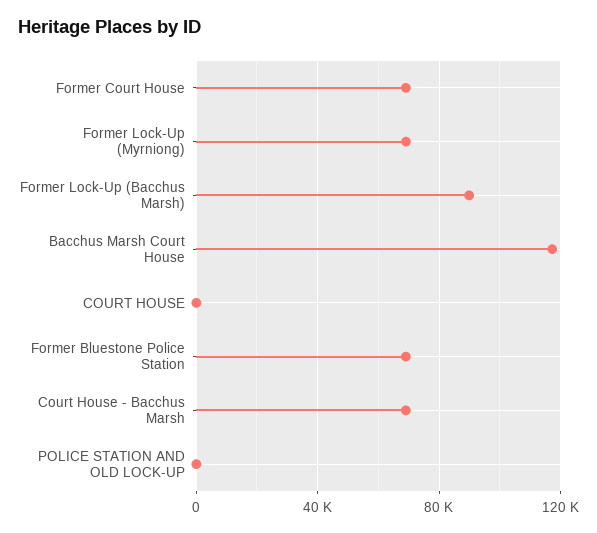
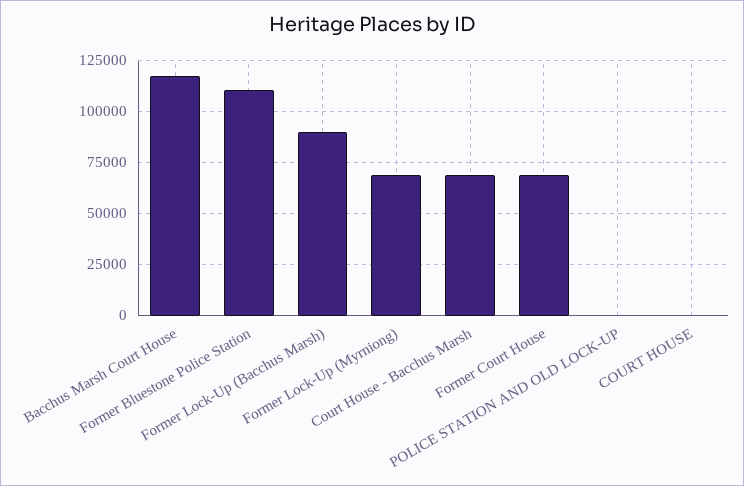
  {
    "Former Court House": 70000,
    "Former Lock-Up (Myrniong)": 70000,
    "Former Lock-Up (Bacchus Marsh)": 90000,
    "Bacchus Marsh Court House": 115000,
    "COURT HOUSE": 0,
-   "Former Bluestone Police Station": 70000,
+   "Former Bluestone Police Station": 110000,
    "Court House - Bacchus Marsh": 70000,
    "POLICE STATION AND OLD LOCK-UP": 0
  }

